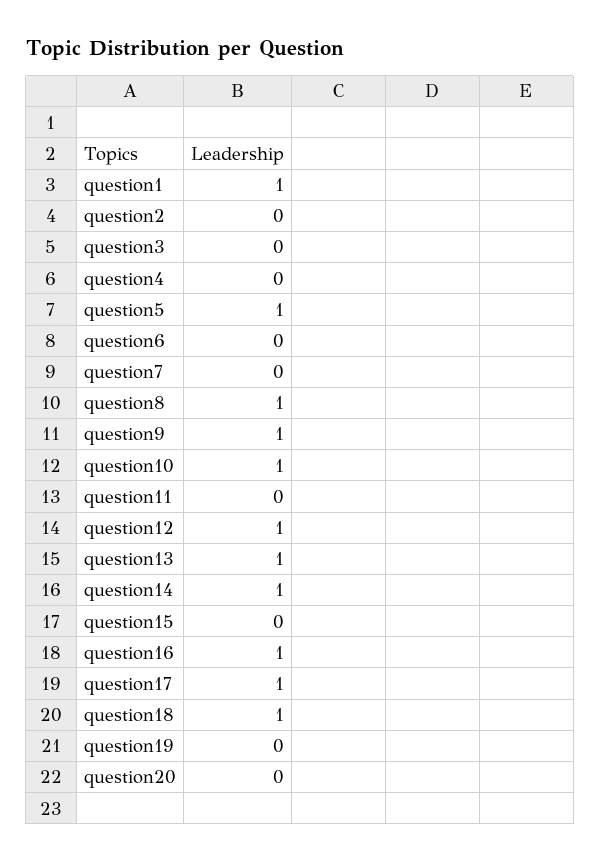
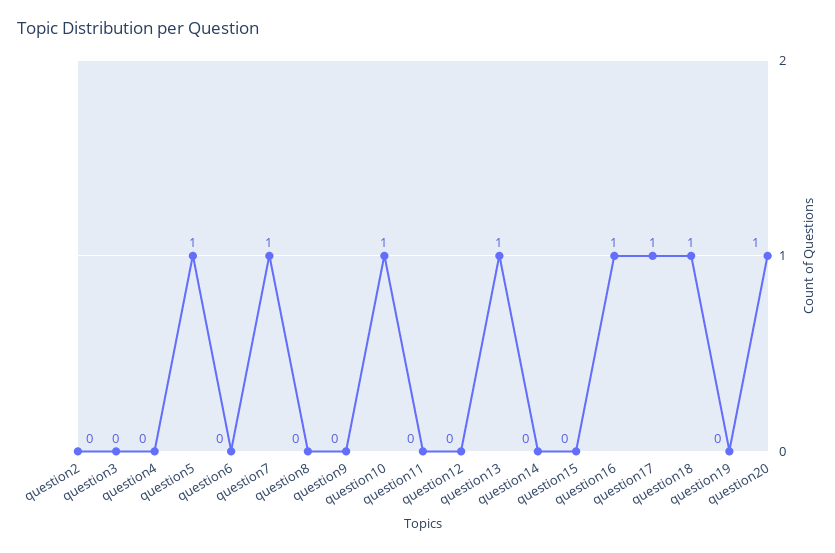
  {
-   "question1": 1,
    "question2": 0,
    "question3": 0,
    "question4": 0,
    "question5": 1,
    "question6": 0,
-   "question7": 0,
+   "question7": 1,
-   "question8": 1,
+   "question8": 0,
-   "question9": 1,
+   "question9": 0,
    "question10": 1,
    "question11": 0,
-   "question12": 1,
+   "question12": 0,
    "question13": 1,
-   "question14": 1,
+   "question14": 0,
    "question15": 0,
    "question16": 1,
    "question17": 1,
    "question18": 1,
    "question19": 0,
-   "question20": 0
+   "question20": 1
  }

